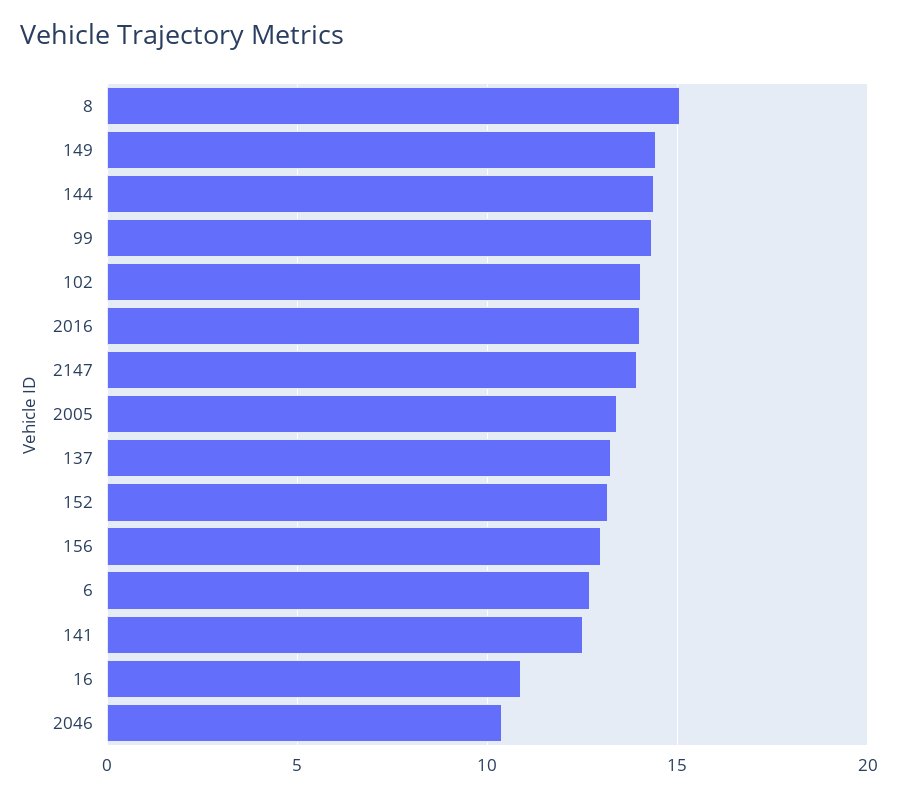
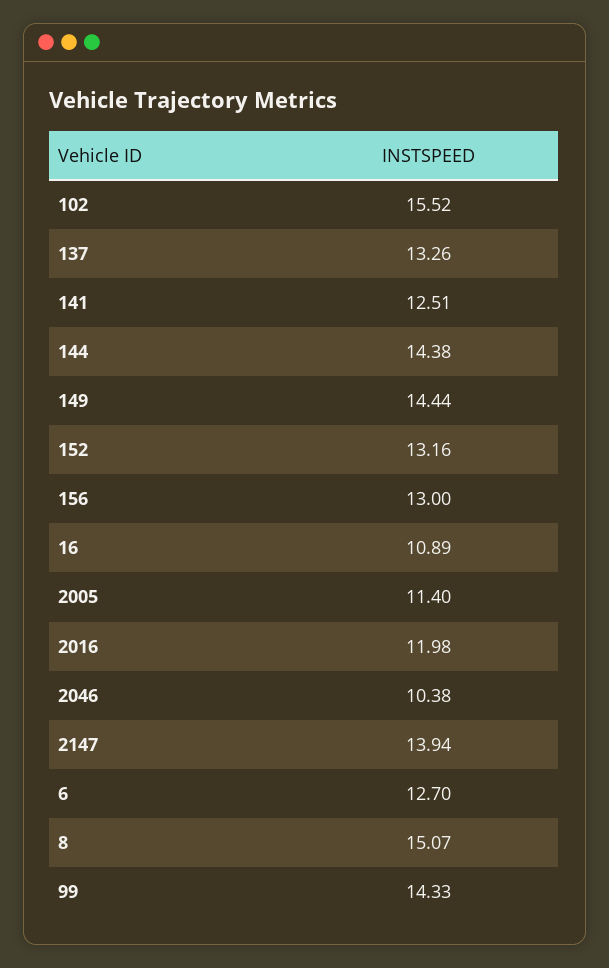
  {
    "8": 15.07,
    "149": 14.44,
    "144": 14.38,
    "99": 14.33,
-   "102": 14,
+   "102": 15.52,
-   "2016": 14,
+   "2016": 11.98,
    "2147": 13.94,
-   "2005": 13.5,
+   "2005": 11.4,
    "137": 13.26,
    "152": 13.16,
    "156": 13,
    "6": 12.7,
    "141": 12.51,
    "16": 10.89,
    "2046": 10.38
  }

